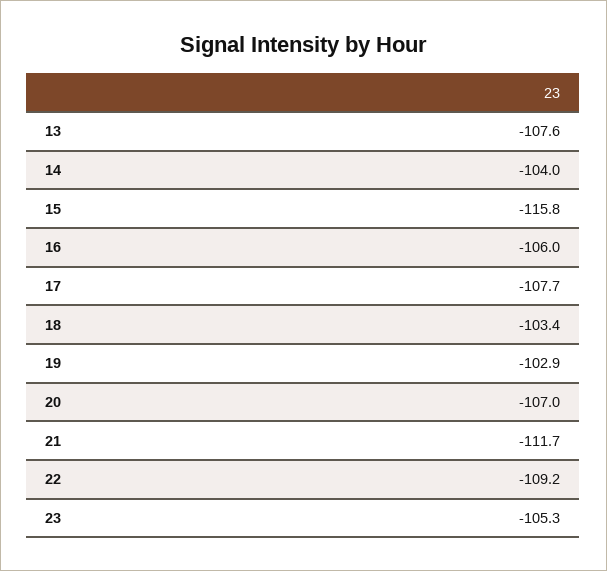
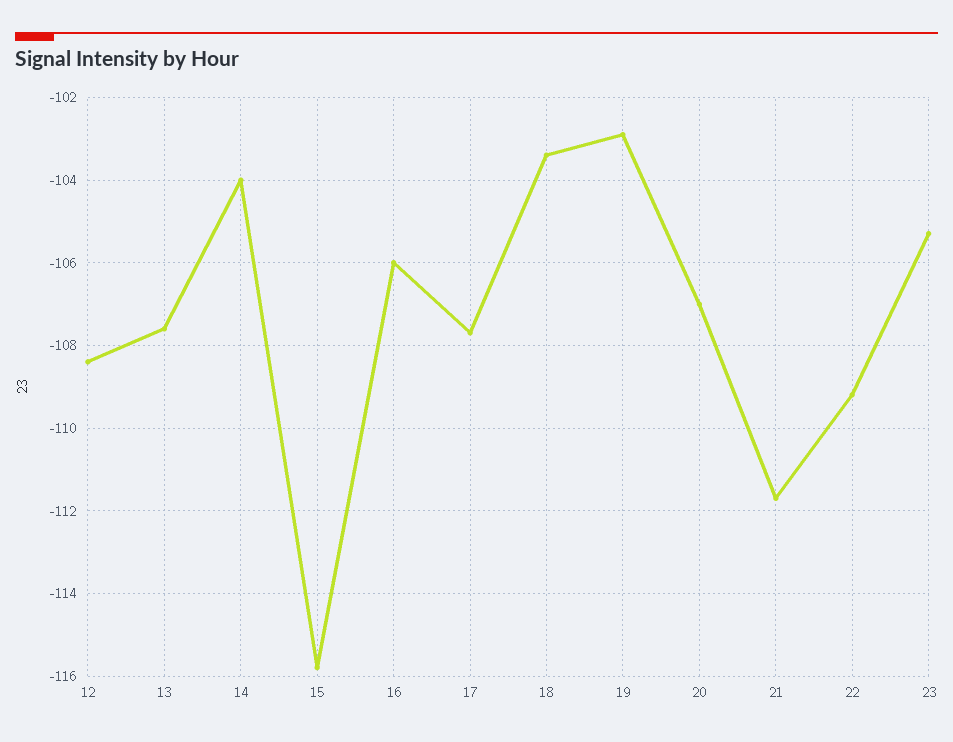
  {
    "13": -107.6,
    "14": -104,
    "15": -115.8,
    "16": -106,
    "17": -107.7,
    "18": -103.4,
    "19": -102.9,
    "20": -107,
    "21": -111.7,
    "22": -109.2,
-   "23": -105.3
+   "23": -105.3,
+   "12": -108.5
  }

